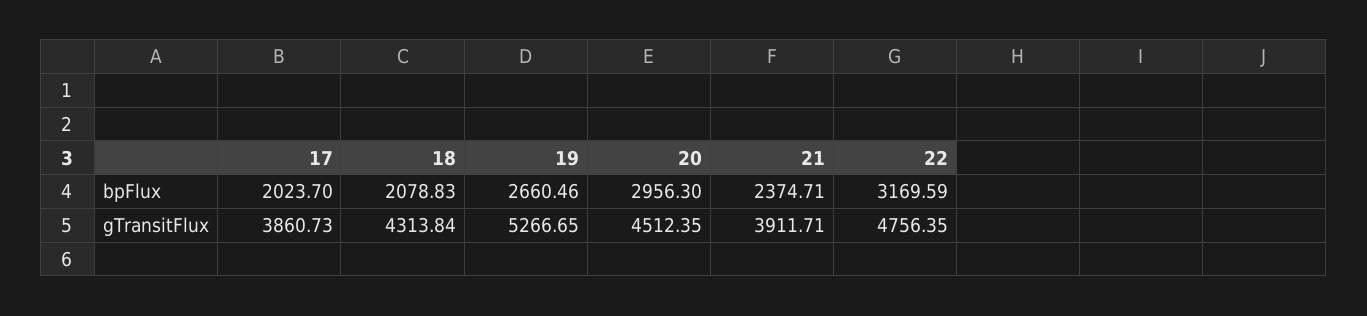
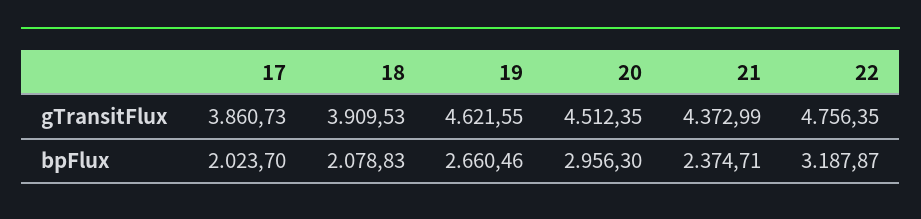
  {
    "17": {
      "bpFlux": 2023.7,
      "gTransitFlux": 3860.73
    },
    "18": {
      "bpFlux": 2078.83,
-     "gTransitFlux": 4313.84
+     "gTransitFlux": 3909.53
    },
    "19": {
      "bpFlux": 2660.46,
-     "gTransitFlux": 5266.65
+     "gTransitFlux": 4621.55
    },
    "20": {
      "bpFlux": 2956.3,
      "gTransitFlux": 4512.35
    },
    "21": {
      "bpFlux": 2374.71,
-     "gTransitFlux": 3911.71
+     "gTransitFlux": 4372.99
    },
    "22": {
-     "bpFlux": 3169.59,
+     "bpFlux": 3187.87,
      "gTransitFlux": 4756.35
    }
  }

